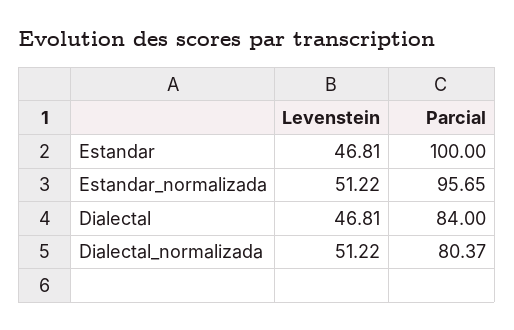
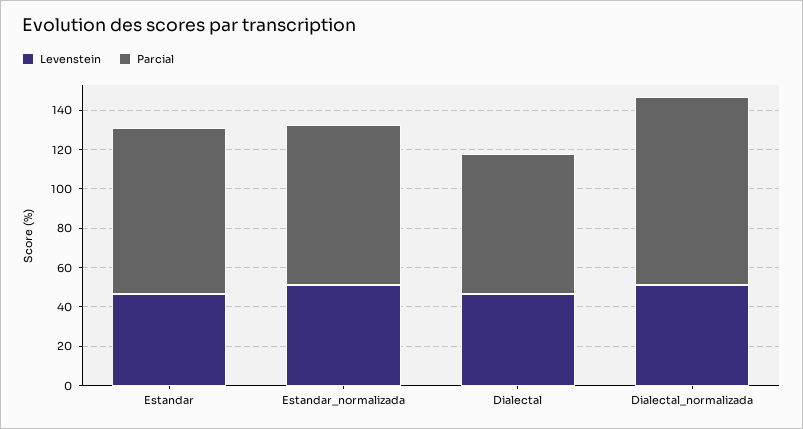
  {
    "Levenstein": {
      "Estandar": 46.81,
      "Estandar_normalizada": 51.22,
      "Dialectal": 46.81,
      "Dialectal_normalizada": 51.22
    },
    "Parcial": {
-     "Estandar": 100,
+     "Estandar": 85,
-     "Estandar_normalizada": 95.65,
+     "Estandar_normalizada": 80,
-     "Dialectal": 84,
+     "Dialectal": 70,
-     "Dialectal_normalizada": 80.37
+     "Dialectal_normalizada": 95
    }
  }

